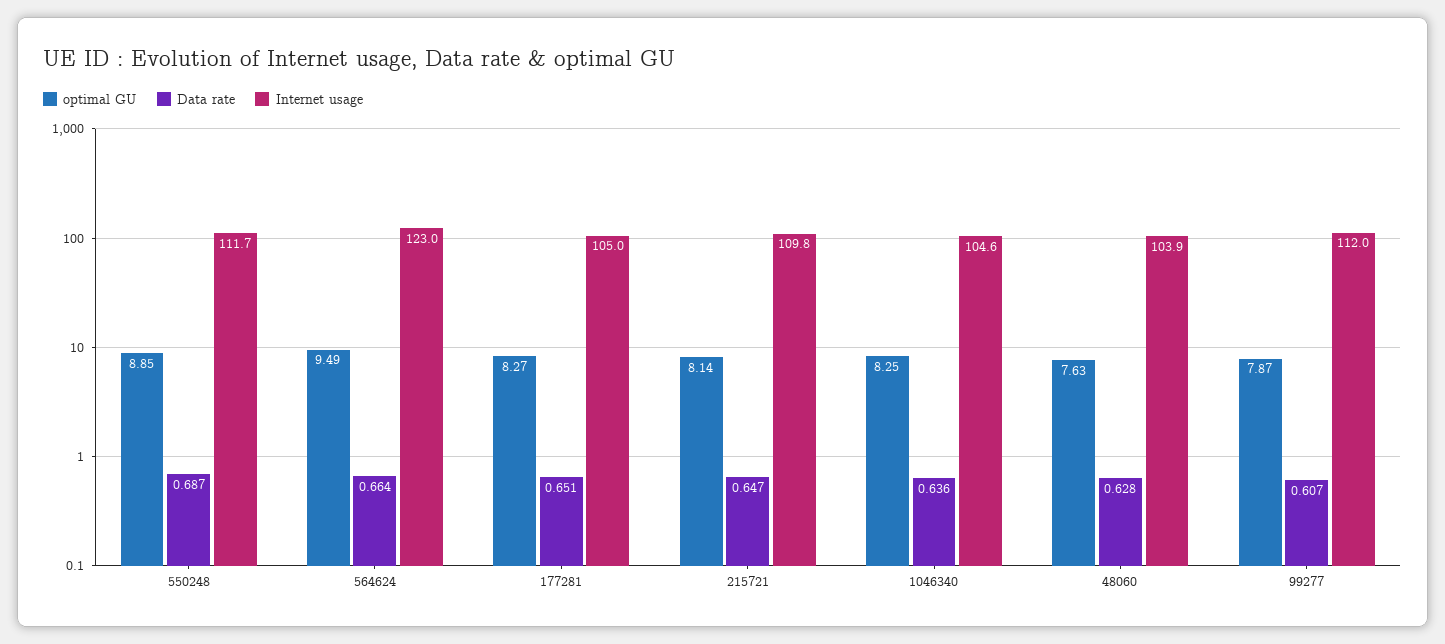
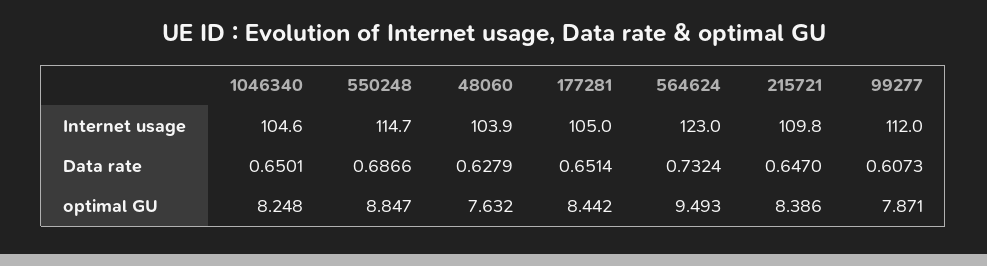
  {
    "optimal GU": {
      "550248": 8.847,
      "564624": 9.493,
-     "177281": 8.27,
+     "177281": 8.442,
-     "215721": 8.14,
+     "215721": 8.386,
      "1046340": 8.248,
      "48060": 7.632,
      "99277": 7.871
    },
    "Data rate": {
      "550248": 0.6866,
-     "564624": 0.664,
+     "564624": 0.7324,
      "177281": 0.6514,
      "215721": 0.647,
-     "1046340": 0.636,
+     "1046340": 0.6501,
      "48060": 0.6279,
      "99277": 0.6073
    },
    "Internet usage": {
-     "550248": 111.7,
+     "550248": 114.7,
      "564624": 123,
      "177281": 105,
      "215721": 109.8,
      "1046340": 104.6,
      "48060": 103.9,
      "99277": 112
    }
  }

